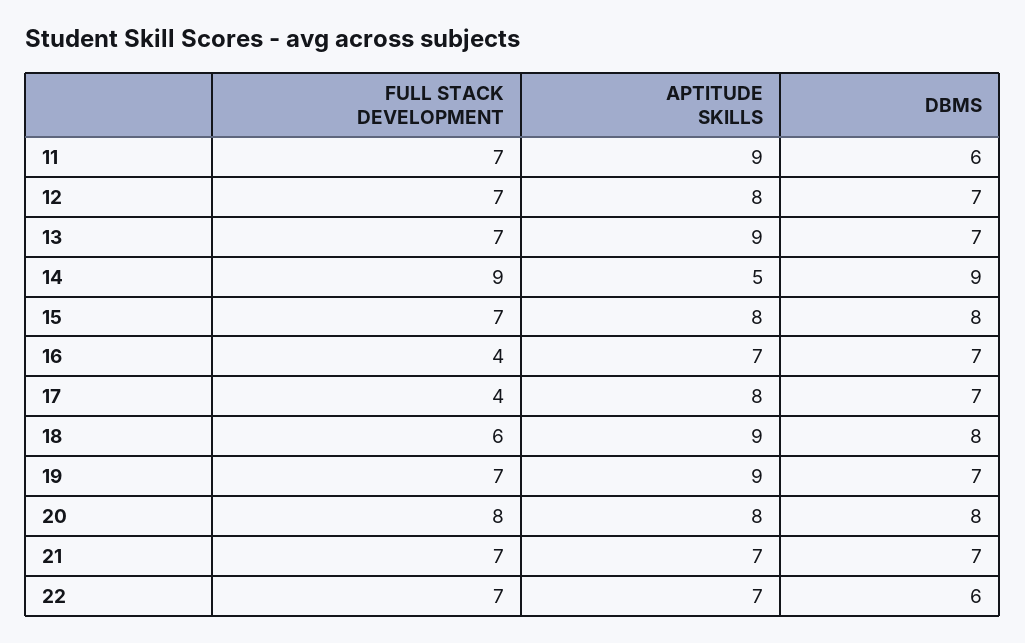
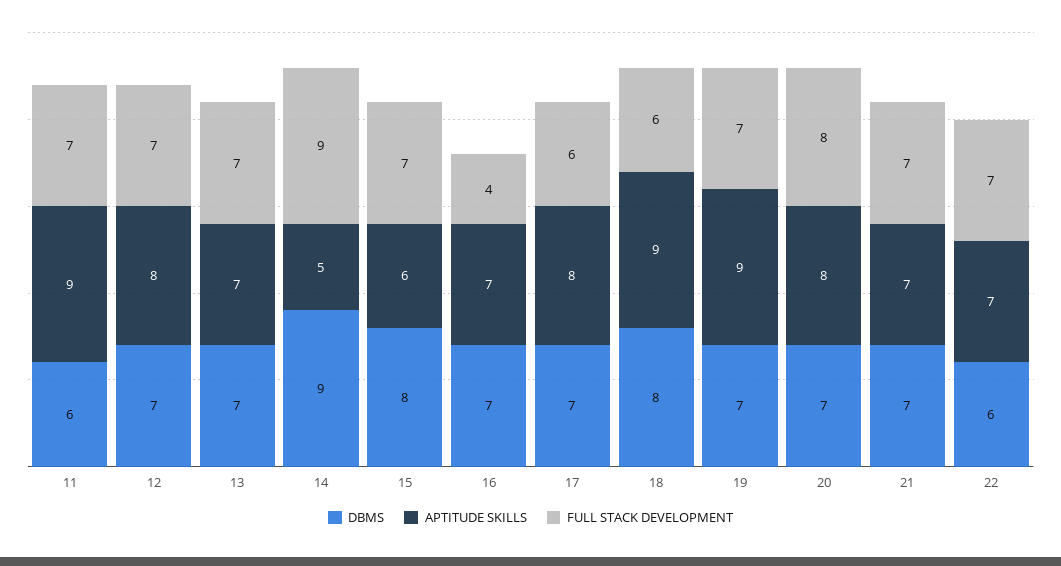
  {
    "FULL STACK DEVELOPMENT": {
      "11": 7,
      "12": 7,
      "13": 7,
      "14": 9,
      "15": 7,
      "16": 4,
-     "17": 4,
+     "17": 6,
      "18": 6,
      "19": 7,
      "20": 8,
      "21": 7,
      "22": 7
    },
    "APTITUDE SKILLS": {
      "11": 9,
      "12": 8,
-     "13": 9,
+     "13": 7,
      "14": 5,
-     "15": 8,
+     "15": 6,
      "16": 7,
      "17": 8,
      "18": 9,
      "19": 9,
      "20": 8,
      "21": 7,
      "22": 7
    },
    "DBMS": {
      "11": 6,
      "12": 7,
      "13": 7,
      "14": 9,
      "15": 8,
      "16": 7,
      "17": 7,
      "18": 8,
      "19": 7,
-     "20": 8,
+     "20": 7,
      "21": 7,
      "22": 6
    }
  }

